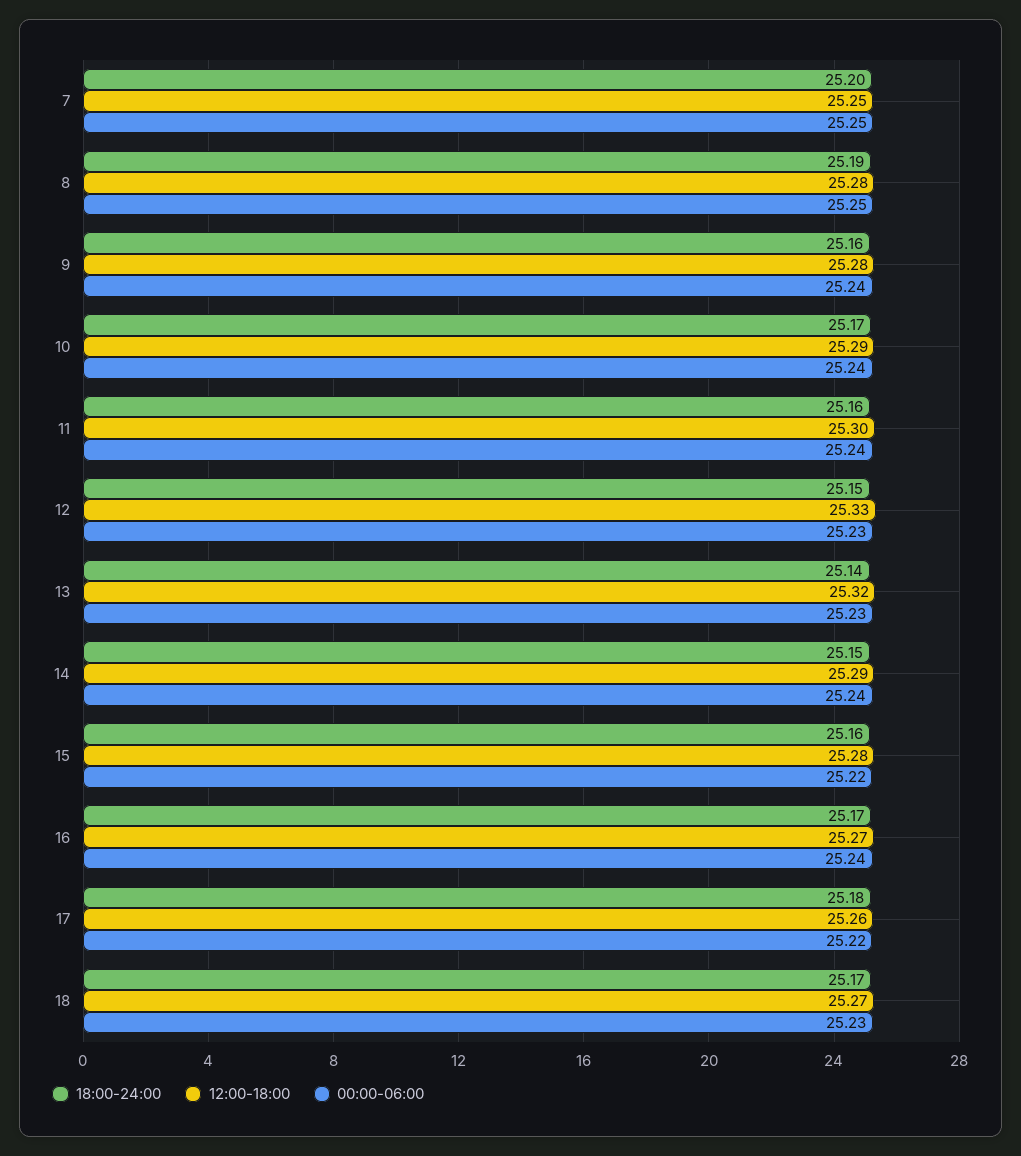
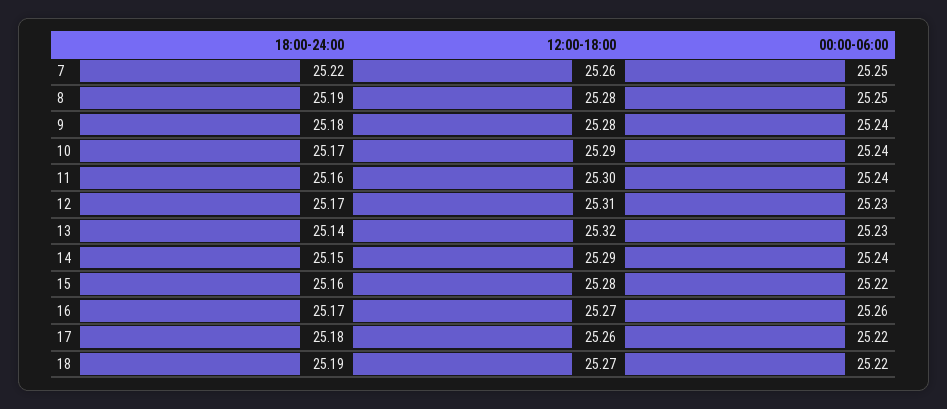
  {
    "18:00-24:00": {
-     "7": 25.2,
+     "7": 25.22,
      "8": 25.19,
-     "9": 25.16,
+     "9": 25.18,
      "10": 25.17,
      "11": 25.16,
-     "12": 25.15,
+     "12": 25.17,
      "13": 25.14,
      "14": 25.15,
      "15": 25.16,
      "16": 25.17,
      "17": 25.18,
-     "18": 25.17
+     "18": 25.19
    },
    "12:00-18:00": {
-     "7": 25.25,
+     "7": 25.26,
      "8": 25.28,
      "9": 25.28,
      "10": 25.29,
      "11": 25.3,
-     "12": 25.33,
+     "12": 25.31,
      "13": 25.32,
      "14": 25.29,
      "15": 25.28,
      "16": 25.27,
      "17": 25.26,
      "18": 25.27
    },
    "00:00-06:00": {
      "7": 25.25,
      "8": 25.25,
      "9": 25.24,
      "10": 25.24,
      "11": 25.24,
      "12": 25.23,
      "13": 25.23,
      "14": 25.24,
      "15": 25.22,
-     "16": 25.24,
+     "16": 25.26,
      "17": 25.22,
-     "18": 25.23
+     "18": 25.22
    }
  }

